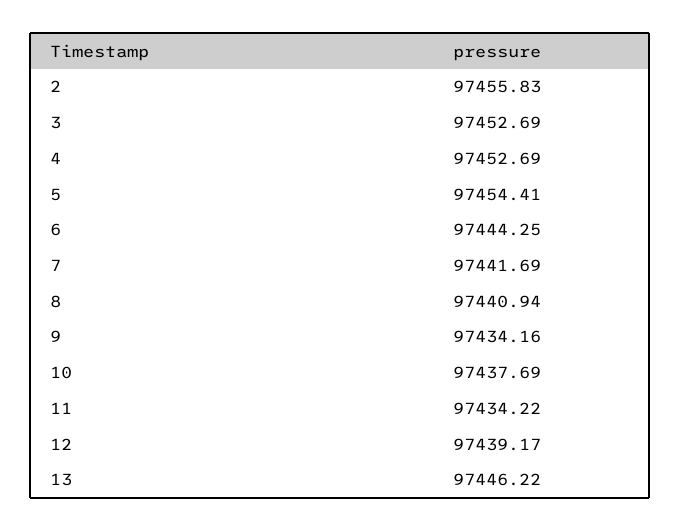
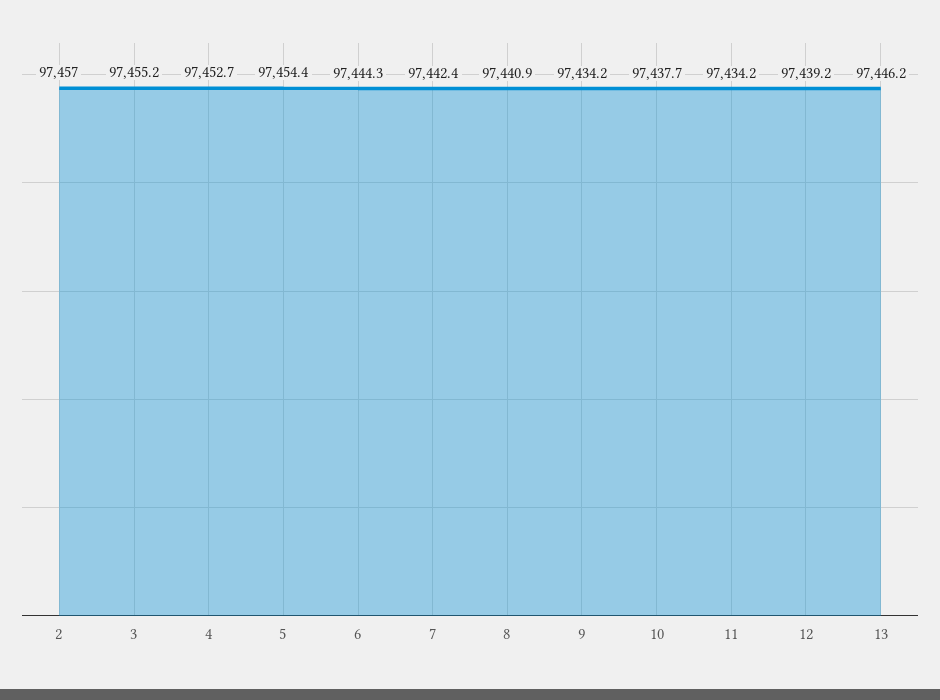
  {
-   "2": 97455.83,
+   "2": 97457,
-   "3": 97452.69,
+   "3": 97455.2,
    "4": 97452.69,
    "5": 97454.41,
    "6": 97444.25,
-   "7": 97441.69,
+   "7": 97442.4,
    "8": 97440.94,
    "9": 97434.16,
    "10": 97437.69,
    "11": 97434.22,
    "12": 97439.17,
    "13": 97446.22
  }

